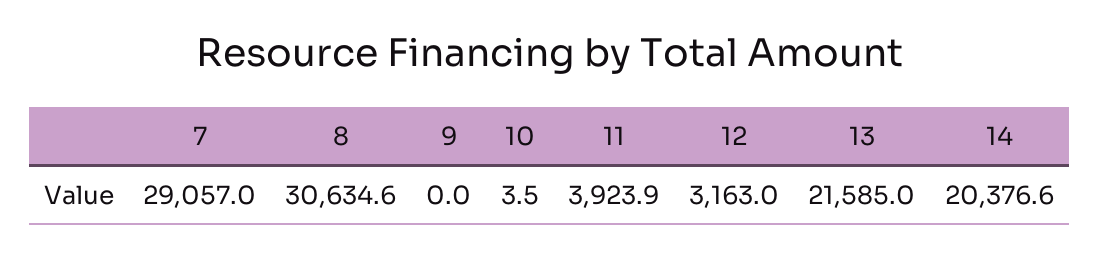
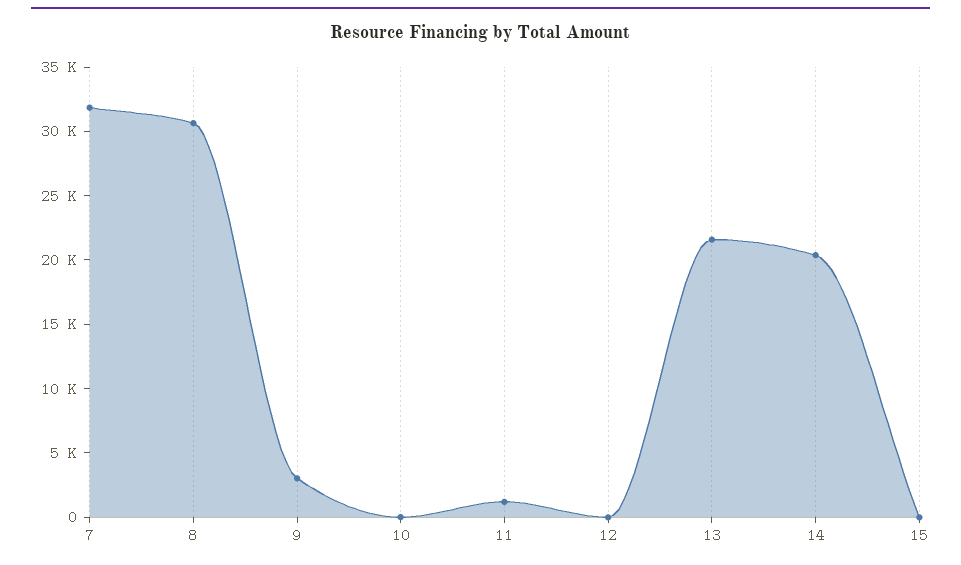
  {
-   "7": 29057,
+   "7": 32000,
    "8": 30634.6,
-   "9": 0,
+   "9": 3000,
    "10": 3.5,
-   "11": 3923.9,
+   "11": 1000,
-   "12": 3163,
+   "12": 0,
    "13": 21585,
-   "14": 20376.6
+   "14": 20376.6,
+   "15": 0
  }

